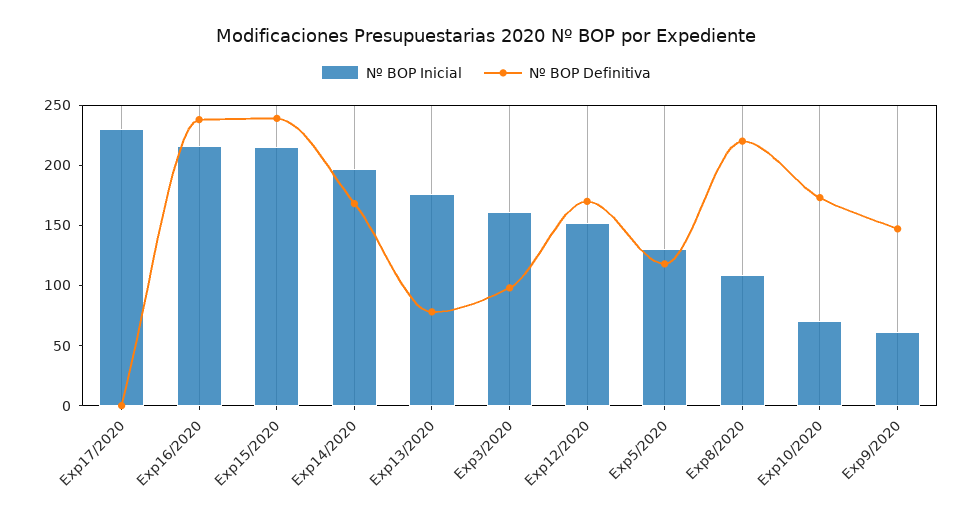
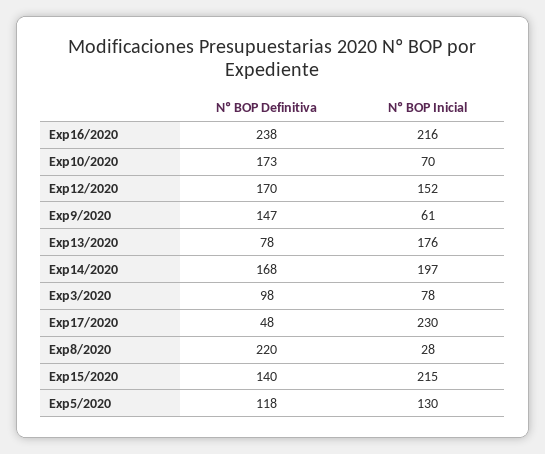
  {
    "Nº BOP Inicial": {
      "Exp17/2020": 230,
      "Exp16/2020": 216,
      "Exp15/2020": 215,
      "Exp14/2020": 197,
      "Exp13/2020": 176,
-     "Exp3/2020": 160,
+     "Exp3/2020": 78,
      "Exp12/2020": 152,
      "Exp5/2020": 130,
-     "Exp8/2020": 110,
+     "Exp8/2020": 28,
      "Exp10/2020": 70,
      "Exp9/2020": 61
    },
    "Nº BOP Definitiva": {
-     "Exp17/2020": 0,
+     "Exp17/2020": 48,
      "Exp16/2020": 238,
-     "Exp15/2020": 240,
+     "Exp15/2020": 140,
      "Exp14/2020": 168,
      "Exp13/2020": 78,
      "Exp3/2020": 98,
      "Exp12/2020": 170,
      "Exp5/2020": 118,
      "Exp8/2020": 220,
      "Exp10/2020": 173,
      "Exp9/2020": 147
    }
  }

